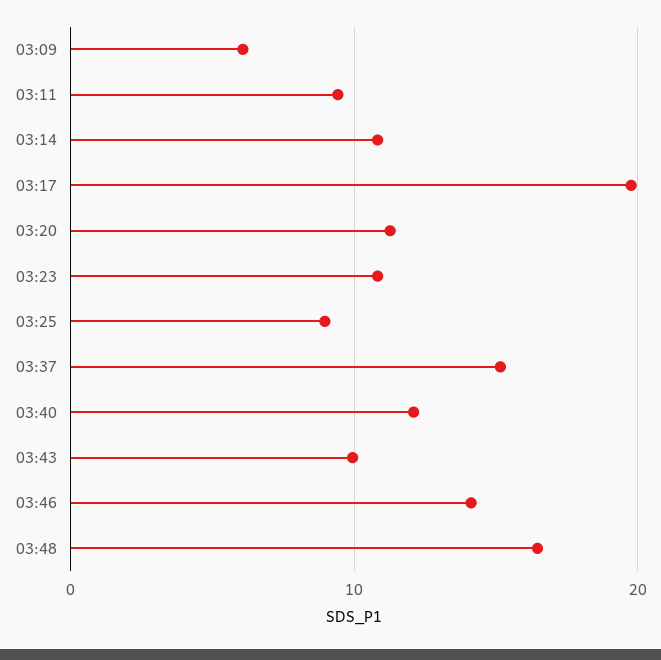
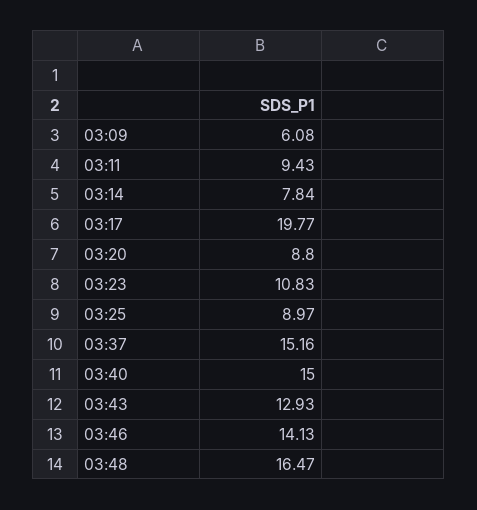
  {
    "03:09": 6.08,
    "03:11": 9.43,
-   "03:14": 11,
+   "03:14": 7.84,
    "03:17": 19.77,
-   "03:20": 11,
+   "03:20": 8.8,
    "03:23": 10.83,
    "03:25": 8.97,
    "03:37": 15.16,
-   "03:40": 12,
+   "03:40": 15,
-   "03:43": 10,
+   "03:43": 12.93,
    "03:46": 14.13,
    "03:48": 16.47
  }

